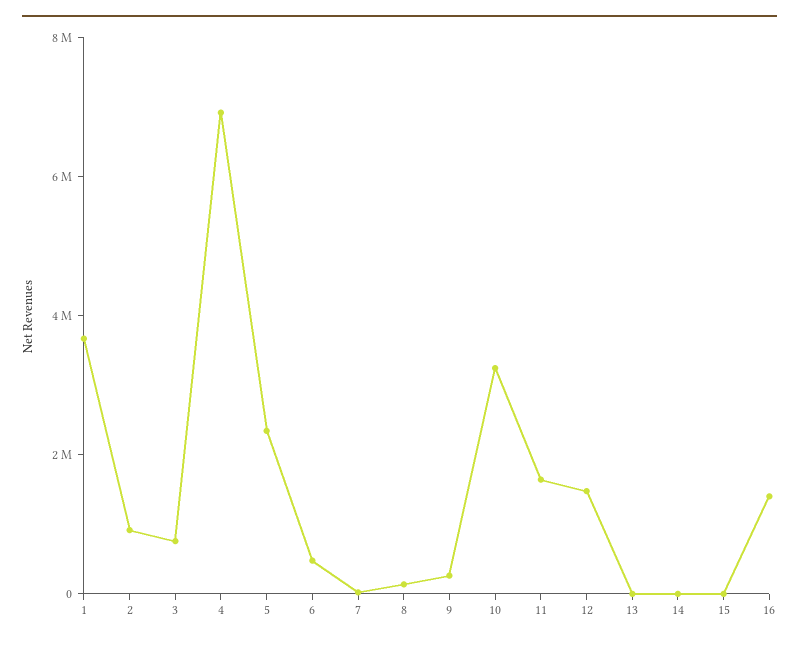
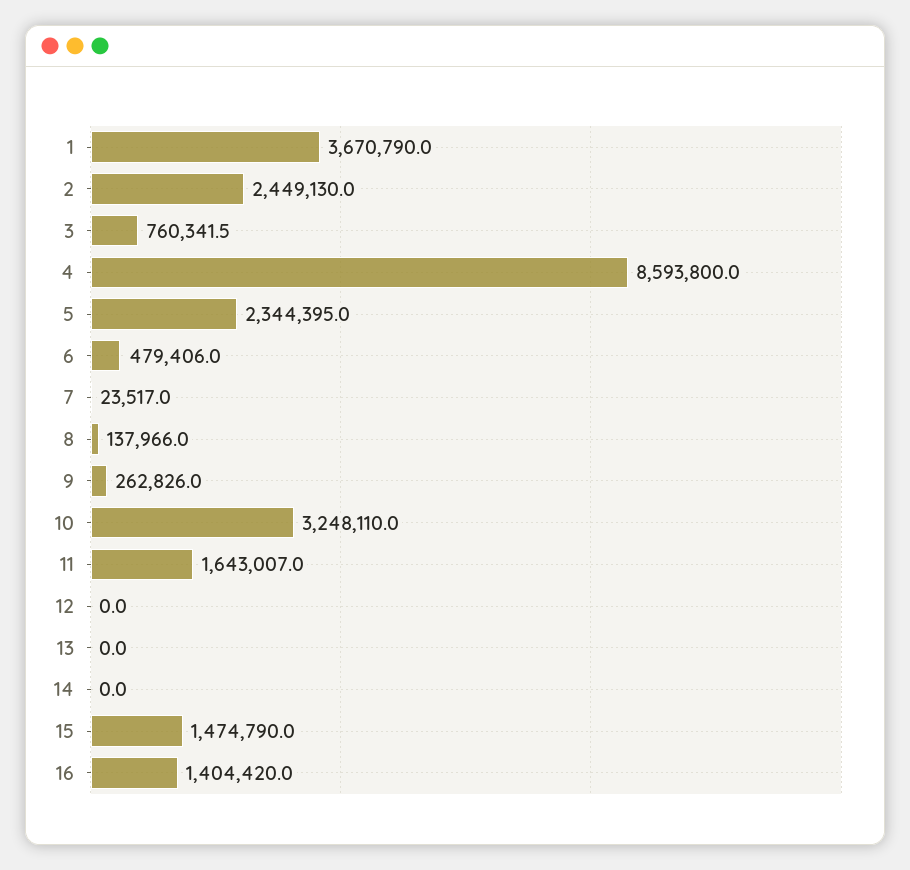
  {
    "1": 3670790,
-   "2": 1000000,
+   "2": 2449130,
    "3": 760341.5,
-   "4": 7000000,
+   "4": 8593800,
    "5": 2344395,
    "6": 479406,
    "7": 23517,
    "8": 137966,
    "9": 262826,
    "10": 3248110,
    "11": 1643007,
-   "12": 1500000,
+   "12": 0,
    "13": 0,
    "14": 0,
-   "15": 0,
+   "15": 1474790,
    "16": 1404420
  }

